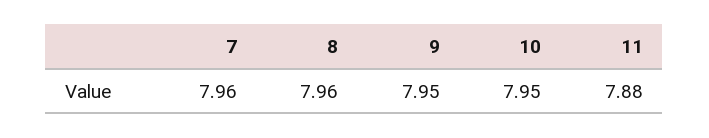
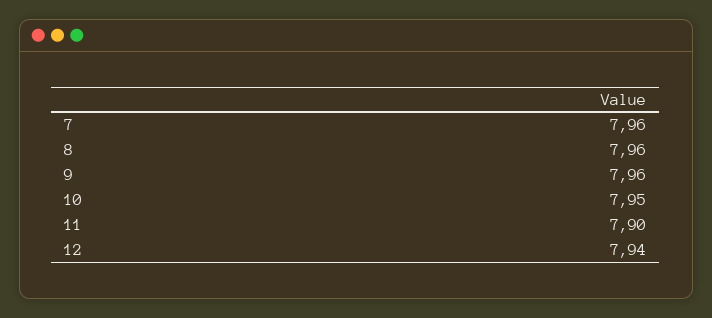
  {
    "7": 7.96,
    "8": 7.96,
-   "9": 7.95,
+   "9": 7.96,
    "10": 7.95,
-   "11": 7.88
+   "11": 7.9,
+   "12": 7.94
  }

